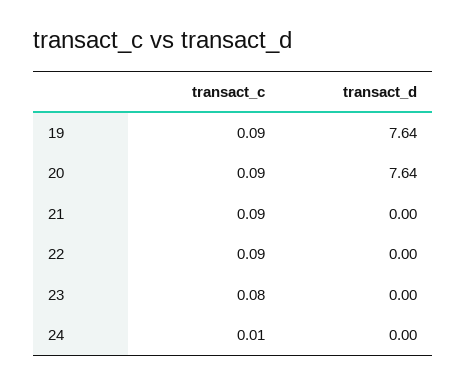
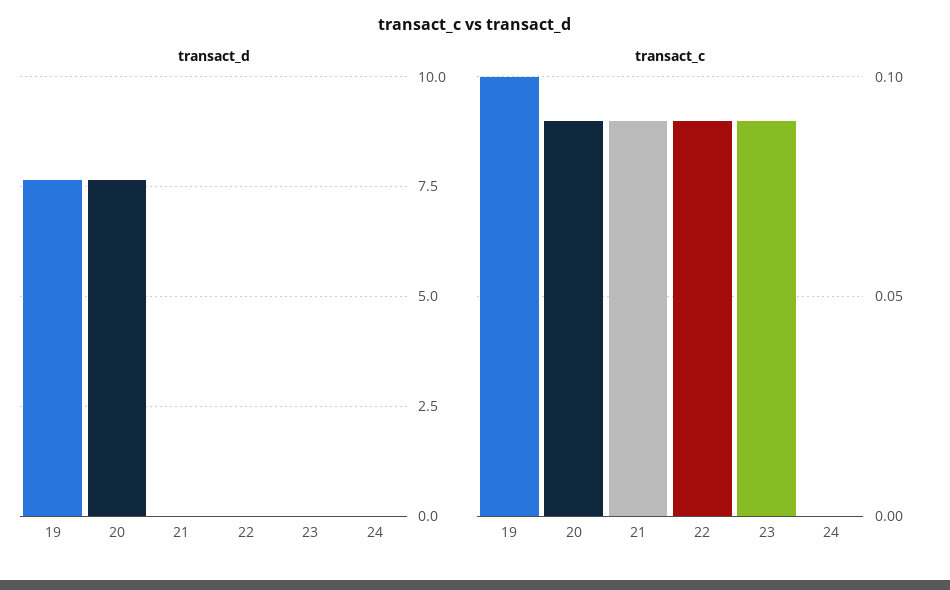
  {
    "transact_c": {
-     "19": 0.09,
+     "19": 0.1,
      "20": 0.09,
      "21": 0.09,
      "22": 0.09,
-     "23": 0.08,
+     "23": 0.09,
-     "24": 0.01
+     "24": 0
    },
    "transact_d": {
      "19": 7.64,
      "20": 7.64,
      "21": 0,
      "22": 0,
      "23": 0,
      "24": 0
    }
  }

